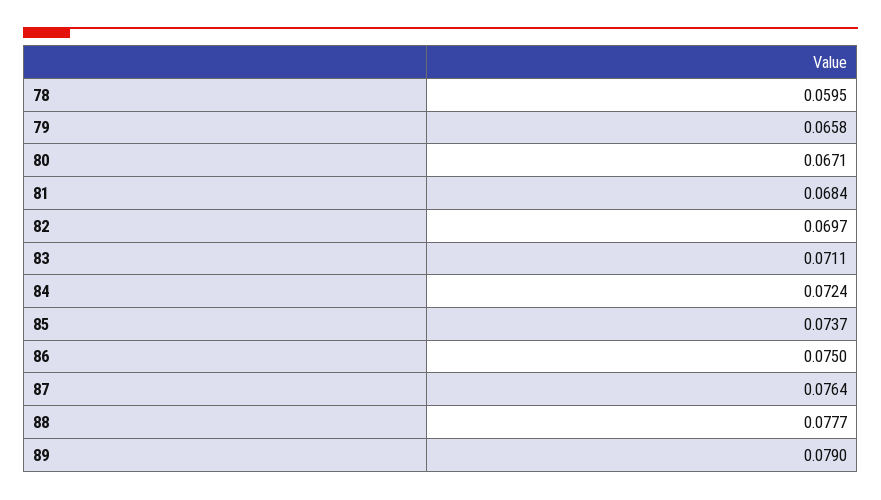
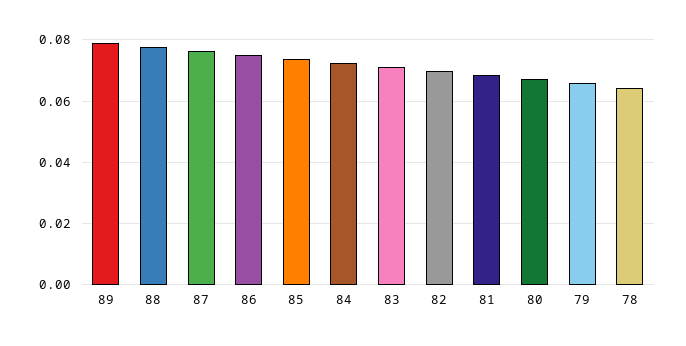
  {
-   "78": 0.0595,
+   "78": 0.064,
    "79": 0.0658,
    "80": 0.0671,
    "81": 0.0684,
    "82": 0.0697,
    "83": 0.0711,
    "84": 0.0724,
    "85": 0.0737,
    "86": 0.075,
    "87": 0.0764,
    "88": 0.0777,
    "89": 0.079
  }

